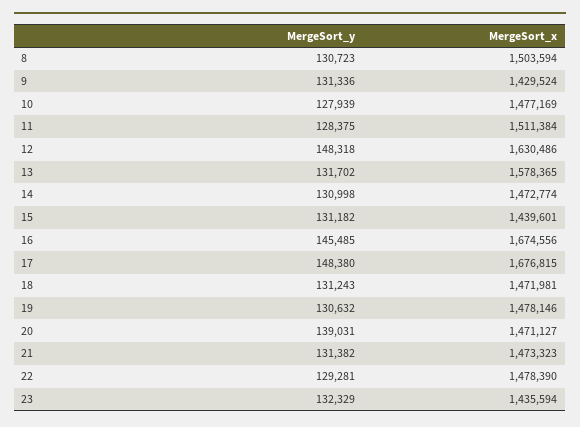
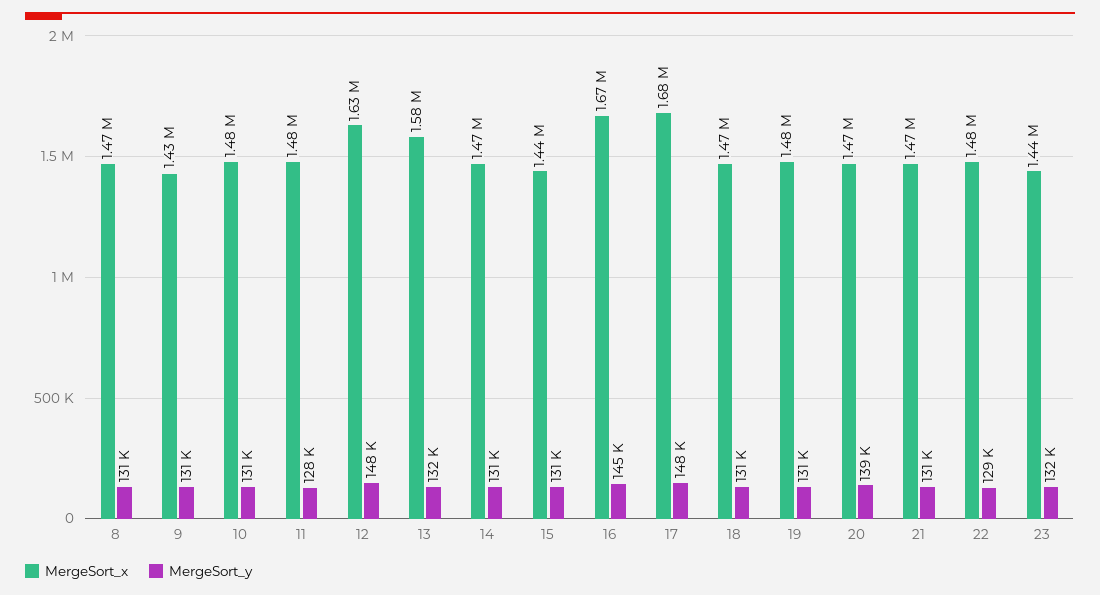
  {
    "MergeSort_y": {
      "8": 130723,
      "9": 131336,
-     "10": 127939,
+     "10": 131000,
      "11": 128375,
      "12": 148318,
      "13": 131702,
      "14": 130998,
      "15": 131182,
      "16": 145485,
      "17": 148380,
      "18": 131243,
      "19": 130632,
      "20": 139031,
      "21": 131382,
      "22": 129281,
      "23": 132329
    },
    "MergeSort_x": {
-     "8": 1503594,
+     "8": 1470000,
      "9": 1429524,
      "10": 1477169,
-     "11": 1511384,
+     "11": 1480000,
      "12": 1630486,
      "13": 1578365,
      "14": 1472774,
      "15": 1439601,
      "16": 1674556,
      "17": 1676815,
      "18": 1471981,
      "19": 1478146,
      "20": 1471127,
      "21": 1473323,
      "22": 1478390,
      "23": 1435594
    }
  }

